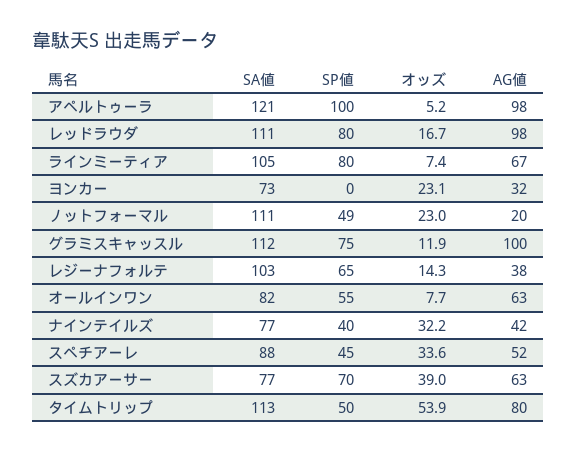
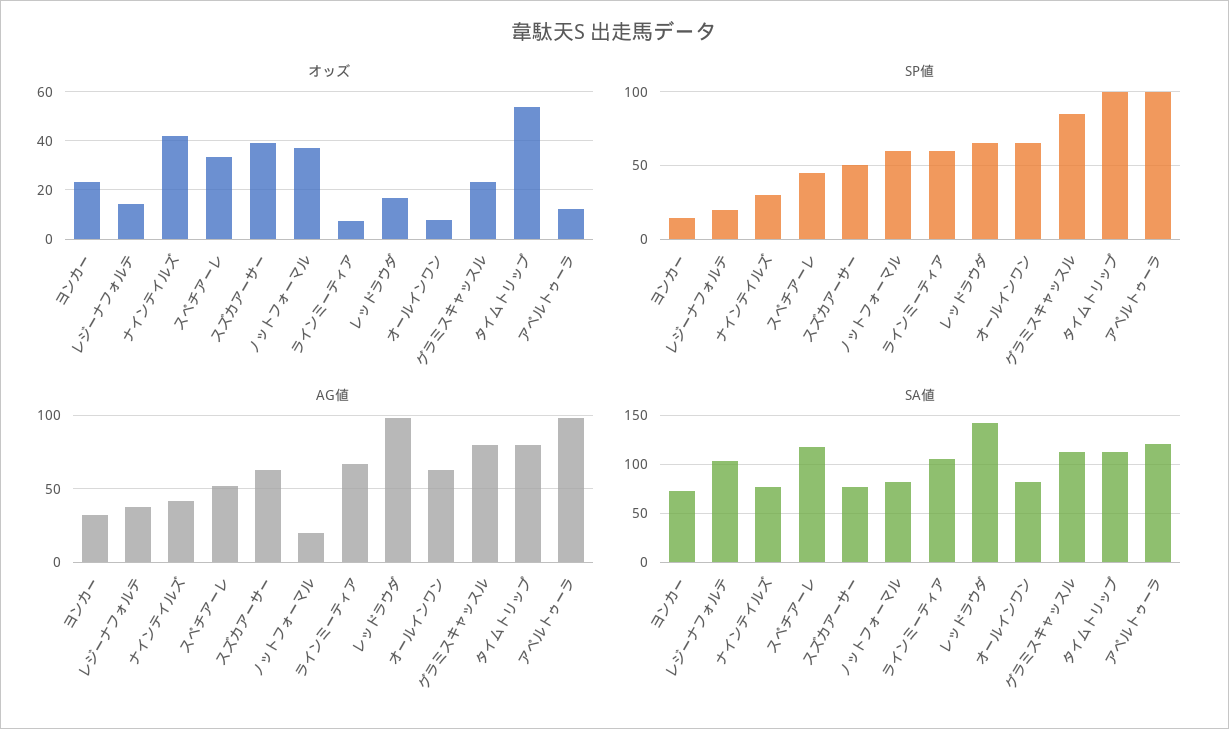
  {
    "SA値": {
      "アペルトゥーラ": 121,
-     "レッドラウダ": 111,
+     "レッドラウダ": 140,
      "ラインミーティア": 105,
      "ヨンカー": 73,
-     "ノットフォーマル": 111,
+     "ノットフォーマル": 80,
      "グラミスキャッスル": 112,
      "レジーナフォルテ": 103,
      "オールインワン": 82,
      "ナインテイルズ": 77,
-     "スペチアーレ": 88,
+     "スペチアーレ": 120,
      "スズカアーサー": 77,
      "タイムトリップ": 113
    },
    "SP値": {
      "アペルトゥーラ": 100,
-     "レッドラウダ": 80,
+     "レッドラウダ": 65,
-     "ラインミーティア": 80,
+     "ラインミーティア": 60,
-     "ヨンカー": 0,
+     "ヨンカー": 15,
-     "ノットフォーマル": 49,
+     "ノットフォーマル": 60,
-     "グラミスキャッスル": 75,
+     "グラミスキャッスル": 85,
-     "レジーナフォルテ": 65,
+     "レジーナフォルテ": 20,
-     "オールインワン": 55,
+     "オールインワン": 65,
-     "ナインテイルズ": 40,
+     "ナインテイルズ": 30,
      "スペチアーレ": 45,
-     "スズカアーサー": 70,
+     "スズカアーサー": 50,
-     "タイムトリップ": 50
+     "タイムトリップ": 100
    },
    "オッズ": {
-     "アペルトゥーラ": 5.2,
+     "アペルトゥーラ": 12.5,
      "レッドラウダ": 16.7,
      "ラインミーティア": 7.4,
      "ヨンカー": 23.1,
-     "ノットフォーマル": 23,
+     "ノットフォーマル": 37.5,
-     "グラミスキャッスル": 11.9,
+     "グラミスキャッスル": 22.5,
      "レジーナフォルテ": 14.3,
      "オールインワン": 7.7,
-     "ナインテイルズ": 32.2,
+     "ナインテイルズ": 42.5,
      "スペチアーレ": 33.6,
      "スズカアーサー": 39,
      "タイムトリップ": 53.9
    },
    "AG値": {
      "アペルトゥーラ": 98,
      "レッドラウダ": 98,
      "ラインミーティア": 67,
      "ヨンカー": 32,
      "ノットフォーマル": 20,
-     "グラミスキャッスル": 100,
+     "グラミスキャッスル": 80,
      "レジーナフォルテ": 38,
      "オールインワン": 63,
      "ナインテイルズ": 42,
      "スペチアーレ": 52,
      "スズカアーサー": 63,
      "タイムトリップ": 80
    }
  }

